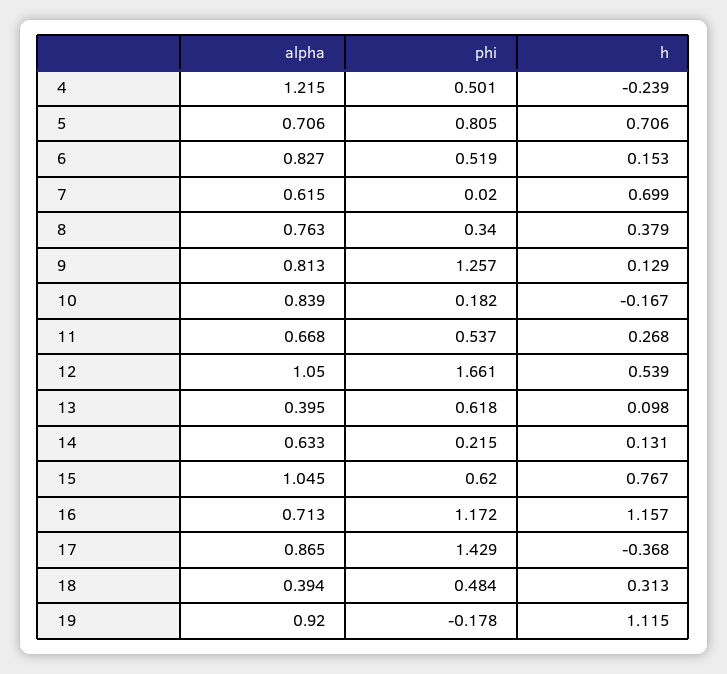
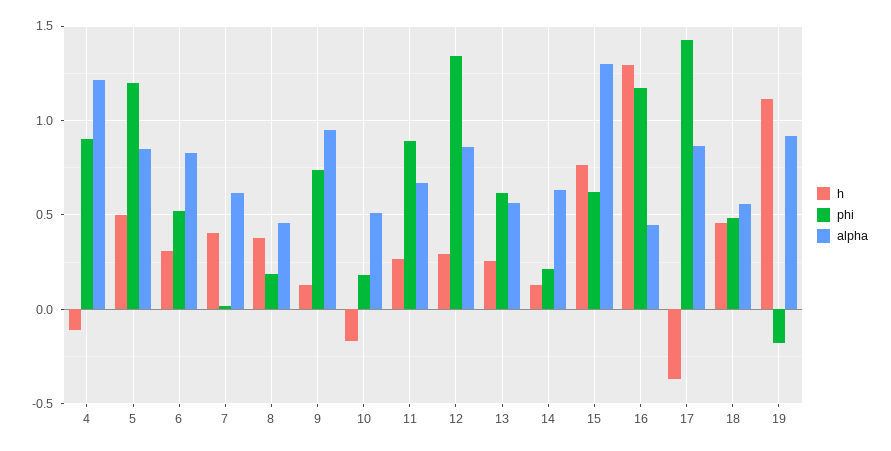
  {
    "alpha": {
      "4": 1.215,
-     "5": 0.706,
+     "5": 0.85,
      "6": 0.827,
      "7": 0.615,
-     "8": 0.763,
+     "8": 0.45,
-     "9": 0.813,
+     "9": 0.95,
-     "10": 0.839,
+     "10": 0.5,
      "11": 0.668,
-     "12": 1.05,
+     "12": 0.85,
-     "13": 0.395,
+     "13": 0.55,
      "14": 0.633,
-     "15": 1.045,
+     "15": 1.3,
-     "16": 0.713,
+     "16": 0.45,
      "17": 0.865,
-     "18": 0.394,
+     "18": 0.55,
      "19": 0.92
    },
    "phi": {
-     "4": 0.501,
+     "4": 0.9,
-     "5": 0.805,
+     "5": 1.2,
      "6": 0.519,
      "7": 0.02,
-     "8": 0.34,
+     "8": 0.2,
-     "9": 1.257,
+     "9": 0.75,
      "10": 0.182,
-     "11": 0.537,
+     "11": 0.9,
-     "12": 1.661,
+     "12": 1.35,
      "13": 0.618,
      "14": 0.215,
      "15": 0.62,
      "16": 1.172,
      "17": 1.429,
      "18": 0.484,
      "19": -0.178
    },
    "h": {
-     "4": -0.239,
+     "4": -0.1,
-     "5": 0.706,
+     "5": 0.5,
-     "6": 0.153,
+     "6": 0.3,
-     "7": 0.699,
+     "7": 0.4,
      "8": 0.379,
      "9": 0.129,
      "10": -0.167,
      "11": 0.268,
-     "12": 0.539,
+     "12": 0.3,
-     "13": 0.098,
+     "13": 0.25,
      "14": 0.131,
      "15": 0.767,
-     "16": 1.157,
+     "16": 1.3,
      "17": -0.368,
-     "18": 0.313,
+     "18": 0.45,
      "19": 1.115
    }
  }

